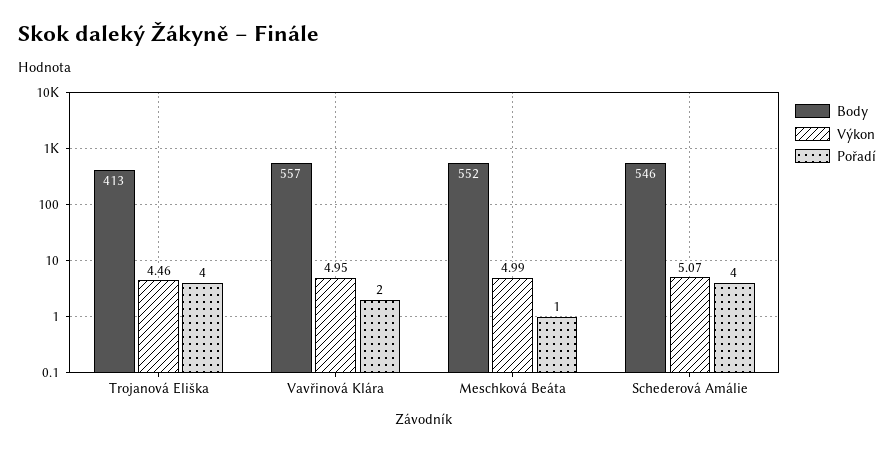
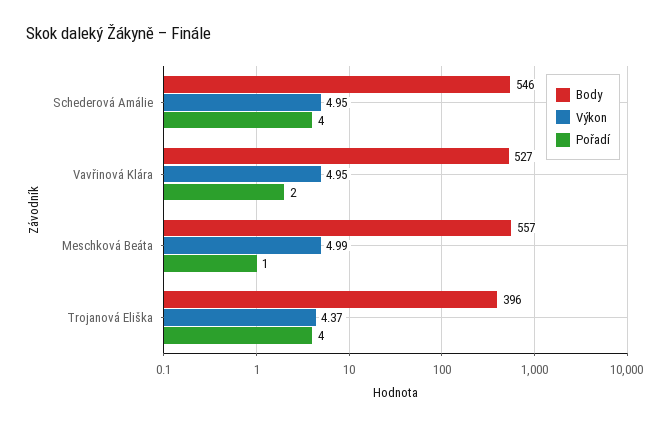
  {
    "Body": {
-     "Trojanová Eliška": 413,
+     "Trojanová Eliška": 396,
-     "Vavřinová Klára": 557,
+     "Vavřinová Klára": 527,
-     "Meschková Beáta": 552,
+     "Meschková Beáta": 557,
      "Schederová Amálie": 546
    },
    "Výkon": {
-     "Trojanová Eliška": 4.46,
+     "Trojanová Eliška": 4.37,
      "Vavřinová Klára": 4.95,
      "Meschková Beáta": 4.99,
-     "Schederová Amálie": 5.07
+     "Schederová Amálie": 4.95
    },
    "Pořadí": {
      "Trojanová Eliška": 4,
      "Vavřinová Klára": 2,
      "Meschková Beáta": 1,
      "Schederová Amálie": 4
    }
  }

